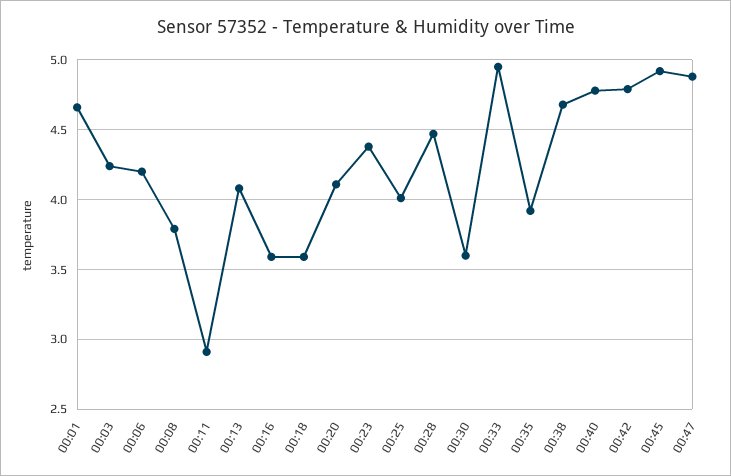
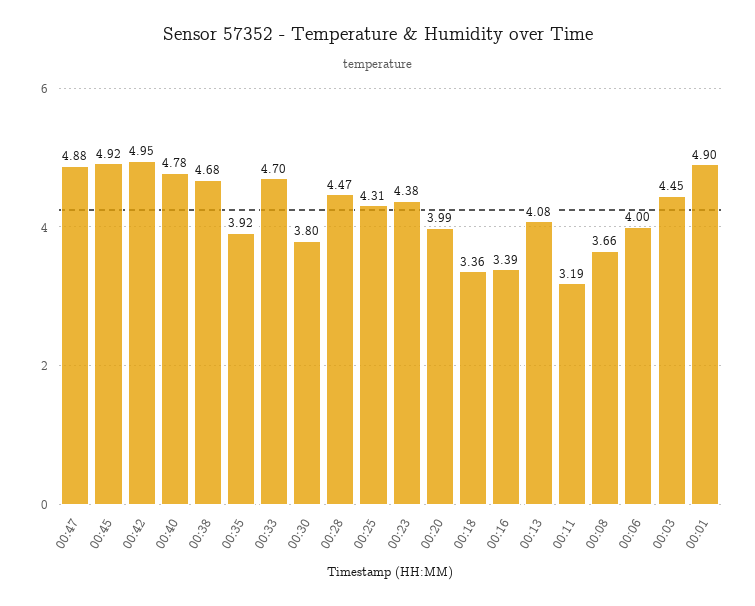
  {
-   "00:01": 4.65,
+   "00:01": 4.9,
-   "00:03": 4.25,
+   "00:03": 4.45,
-   "00:06": 4.2,
+   "00:06": 4,
-   "00:08": 3.8,
+   "00:08": 3.66,
-   "00:11": 2.9,
+   "00:11": 3.19,
    "00:13": 4.08,
-   "00:16": 3.6,
+   "00:16": 3.39,
-   "00:18": 3.6,
+   "00:18": 3.36,
-   "00:20": 4.1,
+   "00:20": 3.99,
    "00:23": 4.38,
-   "00:25": 4,
+   "00:25": 4.31,
    "00:28": 4.47,
-   "00:30": 3.6,
+   "00:30": 3.8,
-   "00:33": 4.95,
+   "00:33": 4.7,
    "00:35": 3.92,
    "00:38": 4.68,
    "00:40": 4.78,
-   "00:42": 4.8,
+   "00:42": 4.95,
    "00:45": 4.92,
    "00:47": 4.88
  }

